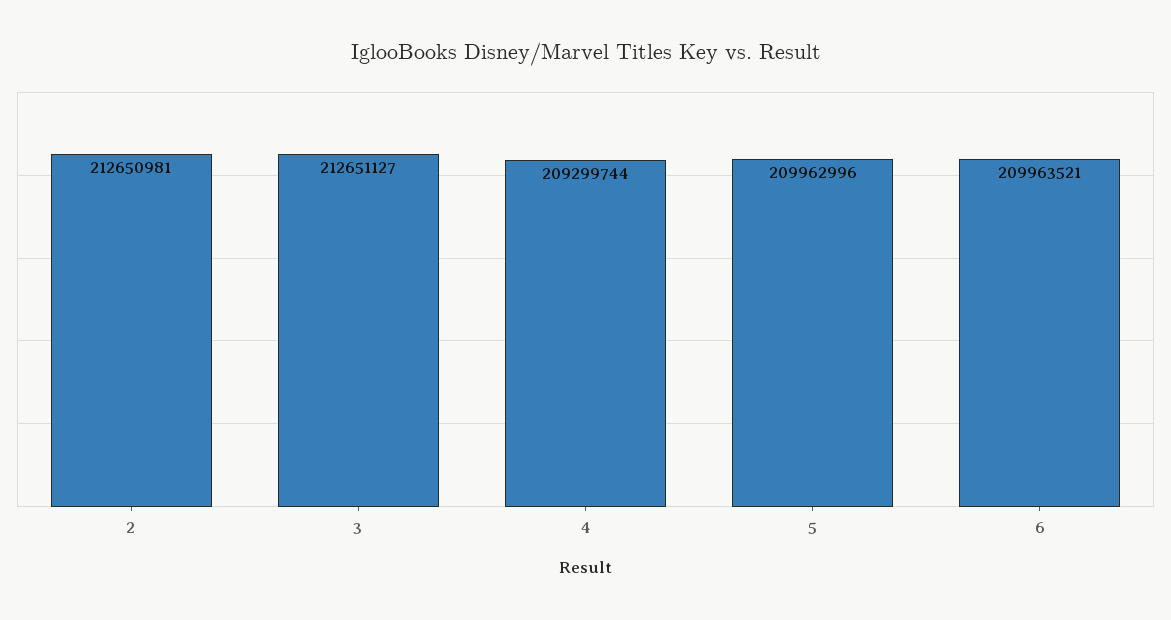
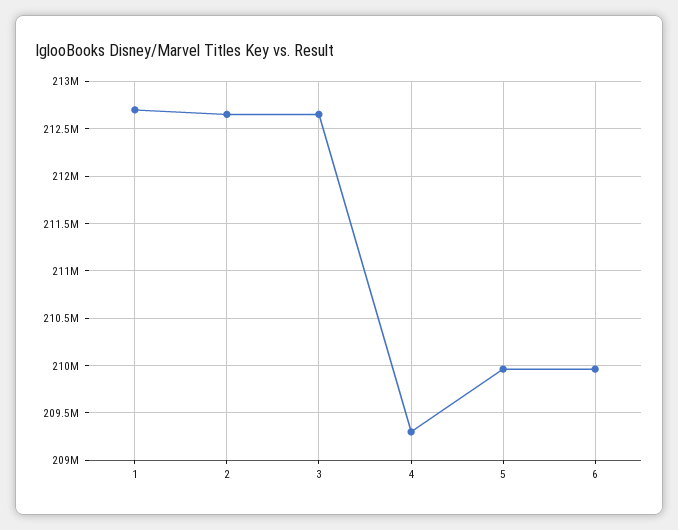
  {
    "2": 212650981,
    "3": 212651127,
    "4": 209299744,
    "5": 209962996,
-   "6": 209963521
+   "6": 209963521,
+   "1": 212700000
  }

